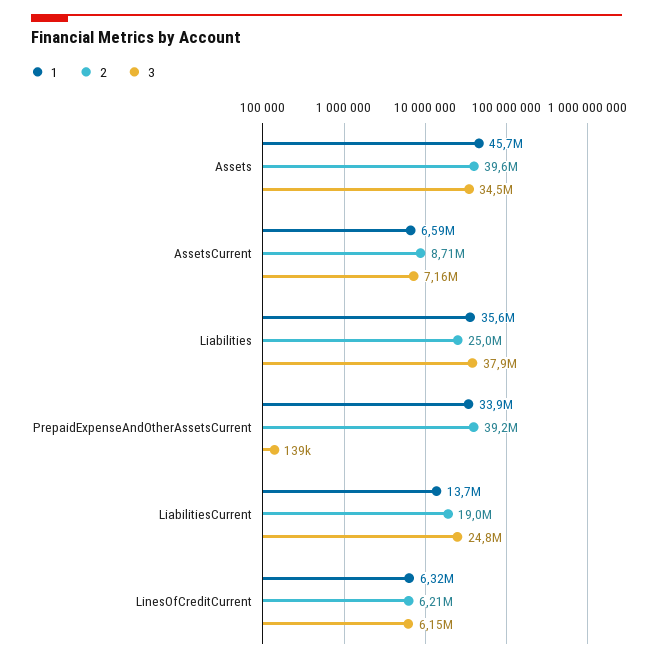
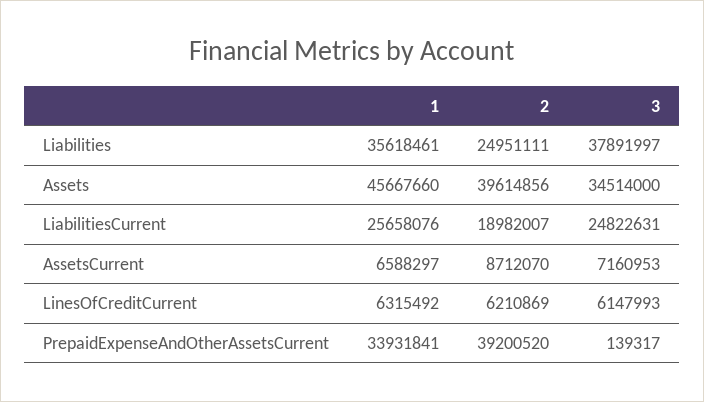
  {
    "1": {
      "Assets": 45667660,
      "AssetsCurrent": 6588297,
      "Liabilities": 35618461,
      "PrepaidExpenseAndOtherAssetsCurrent": 33931841,
-     "LiabilitiesCurrent": 13700000,
+     "LiabilitiesCurrent": 25658076,
      "LinesOfCreditCurrent": 6315492
    },
    "2": {
      "Assets": 39614856,
      "AssetsCurrent": 8712070,
      "Liabilities": 24951111,
      "PrepaidExpenseAndOtherAssetsCurrent": 39200520,
      "LiabilitiesCurrent": 18982007,
      "LinesOfCreditCurrent": 6210869
    },
    "3": {
      "Assets": 34514000,
      "AssetsCurrent": 7160953,
      "Liabilities": 37891997,
      "PrepaidExpenseAndOtherAssetsCurrent": 139317,
      "LiabilitiesCurrent": 24822631,
      "LinesOfCreditCurrent": 6147993
    }
  }

